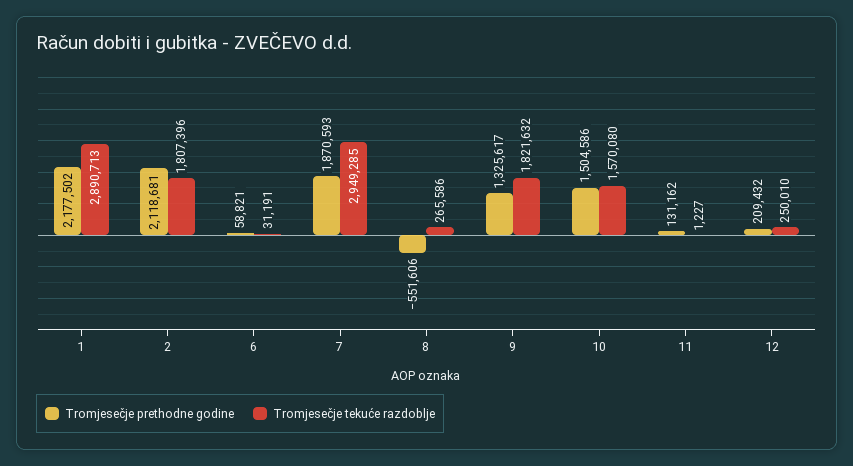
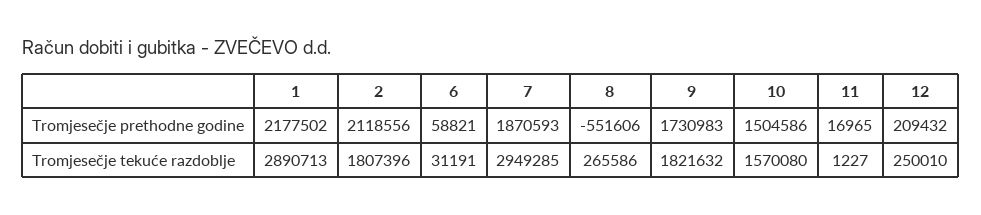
  {
    "Tromjesečje prethodne godine": {
      "1": 2177502,
-     "2": 2118681,
+     "2": 2118556,
      "6": 58821,
      "7": 1870593,
      "8": -551606,
-     "9": 1325617,
+     "9": 1730983,
      "10": 1504586,
-     "11": 131162,
+     "11": 16965,
      "12": 209432
    },
    "Tromjesečje tekuće razdoblje": {
      "1": 2890713,
      "2": 1807396,
      "6": 31191,
      "7": 2949285,
      "8": 265586,
      "9": 1821632,
      "10": 1570080,
      "11": 1227,
      "12": 250010
    }
  }

